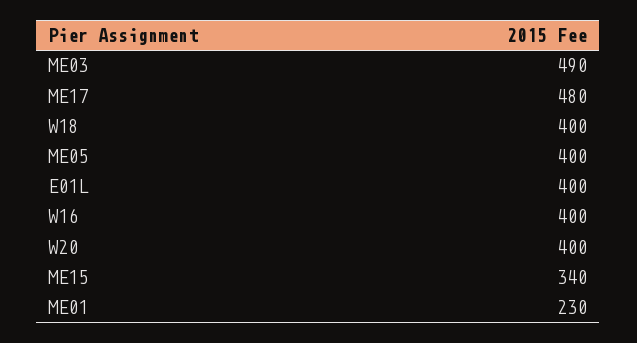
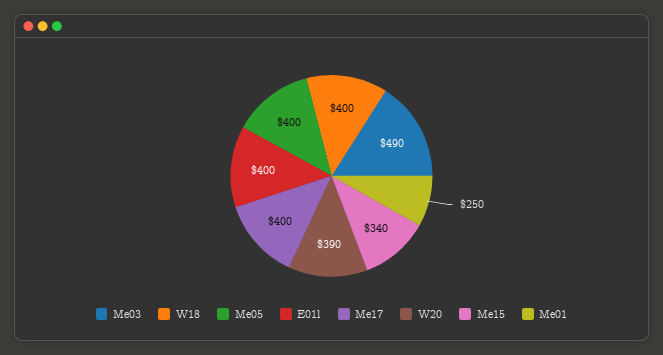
  {
    "ME03": 490,
-   "ME17": 480,
+   "ME17": 400,
    "W18": 400,
    "ME05": 400,
    "E01L": 400,
-   "W16": 400,
-   "W20": 400,
+   "W20": 390,
    "ME15": 340,
-   "ME01": 230
+   "ME01": 250
  }

